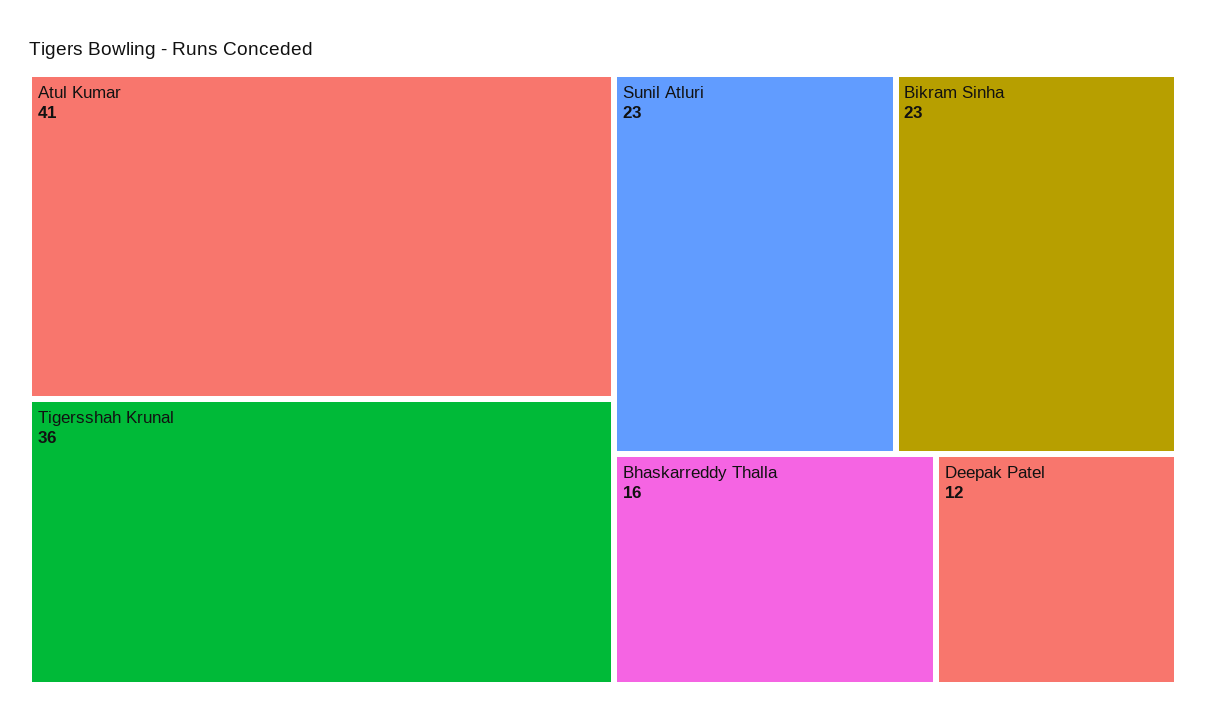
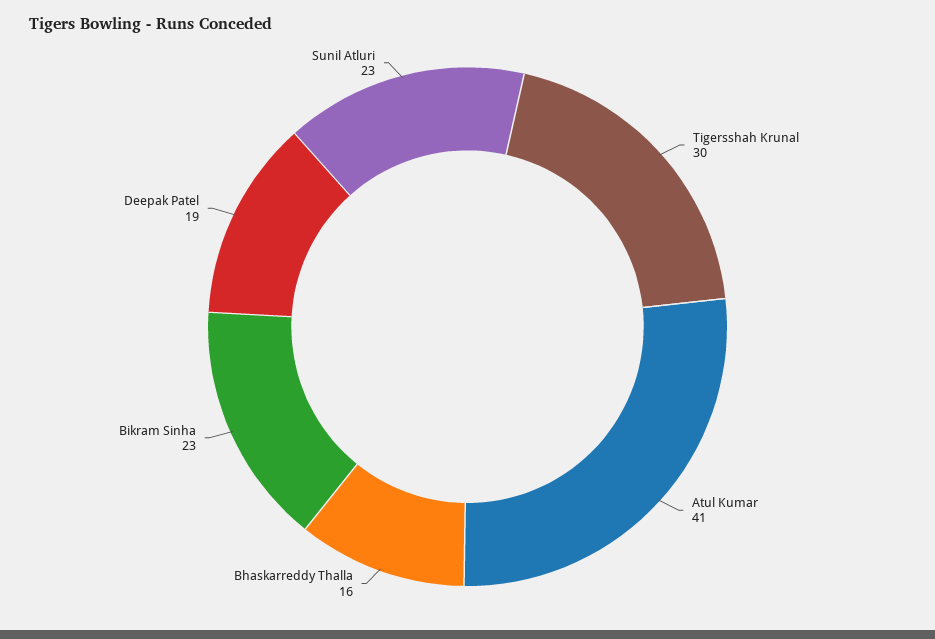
  {
    "Atul Kumar": 41,
-   "Tigersshah Krunal": 36,
+   "Tigersshah Krunal": 30,
    "Sunil Atluri": 23,
    "Bikram Sinha": 23,
    "Bhaskarreddy Thalla": 16,
-   "Deepak Patel": 12
+   "Deepak Patel": 19
  }

